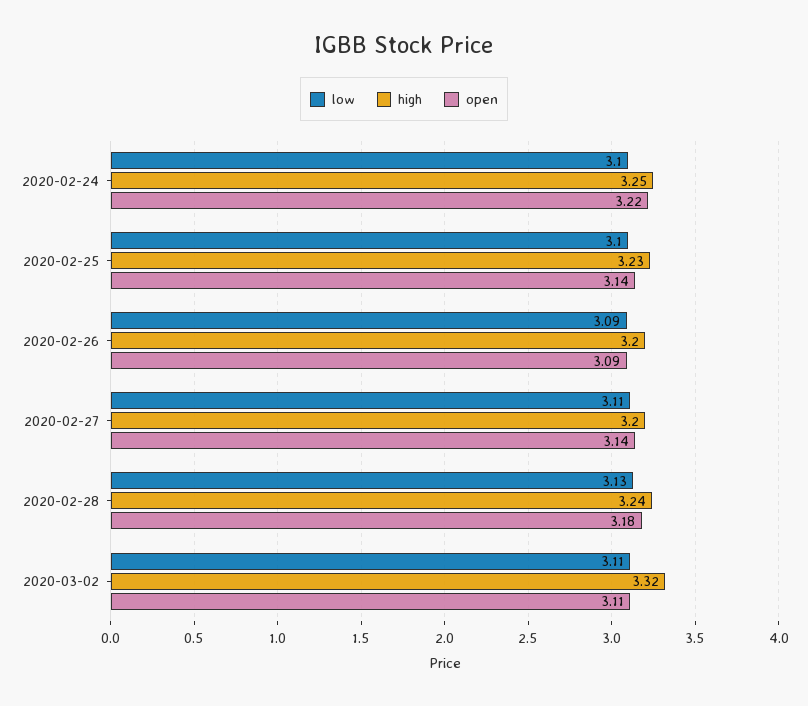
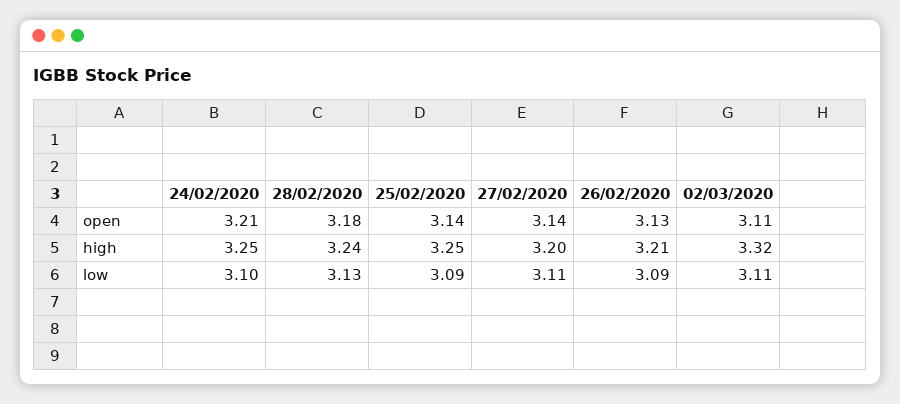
  {
    "low": {
      "2020-02-24": 3.1,
-     "2020-02-25": 3.1,
+     "2020-02-25": 3.09,
      "2020-02-26": 3.09,
      "2020-02-27": 3.11,
      "2020-02-28": 3.13,
      "2020-03-02": 3.11
    },
    "high": {
      "2020-02-24": 3.25,
-     "2020-02-25": 3.23,
+     "2020-02-25": 3.25,
-     "2020-02-26": 3.2,
+     "2020-02-26": 3.21,
      "2020-02-27": 3.2,
      "2020-02-28": 3.24,
      "2020-03-02": 3.32
    },
    "open": {
-     "2020-02-24": 3.22,
+     "2020-02-24": 3.21,
      "2020-02-25": 3.14,
-     "2020-02-26": 3.09,
+     "2020-02-26": 3.13,
      "2020-02-27": 3.14,
      "2020-02-28": 3.18,
      "2020-03-02": 3.11
    }
  }

